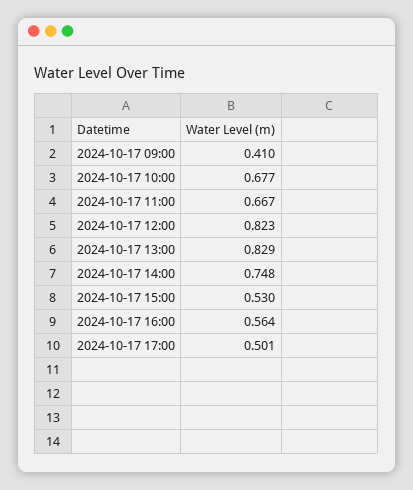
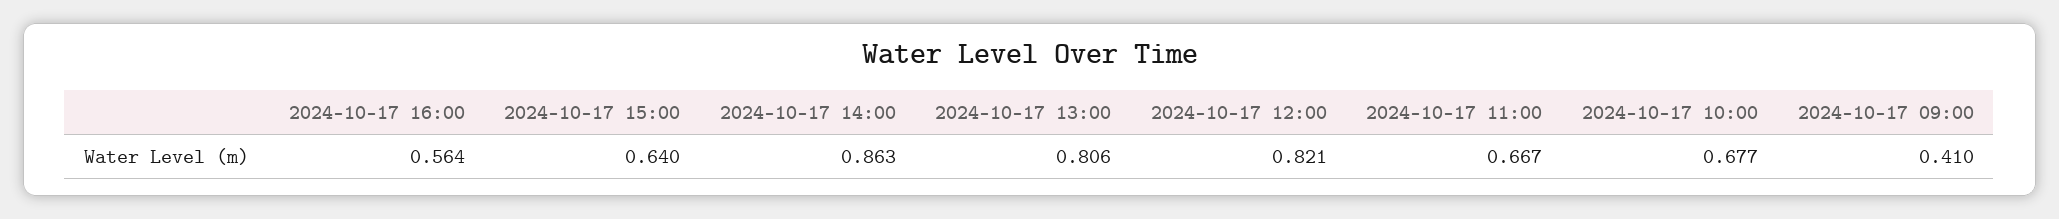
  {
    "2024-10-17 09:00": 0.41,
    "2024-10-17 10:00": 0.677,
    "2024-10-17 11:00": 0.667,
-   "2024-10-17 12:00": 0.823,
+   "2024-10-17 12:00": 0.821,
-   "2024-10-17 13:00": 0.829,
+   "2024-10-17 13:00": 0.806,
-   "2024-10-17 14:00": 0.748,
+   "2024-10-17 14:00": 0.863,
-   "2024-10-17 15:00": 0.53,
+   "2024-10-17 15:00": 0.64,
-   "2024-10-17 16:00": 0.564,
+   "2024-10-17 16:00": 0.564
-   "2024-10-17 17:00": 0.501
  }

